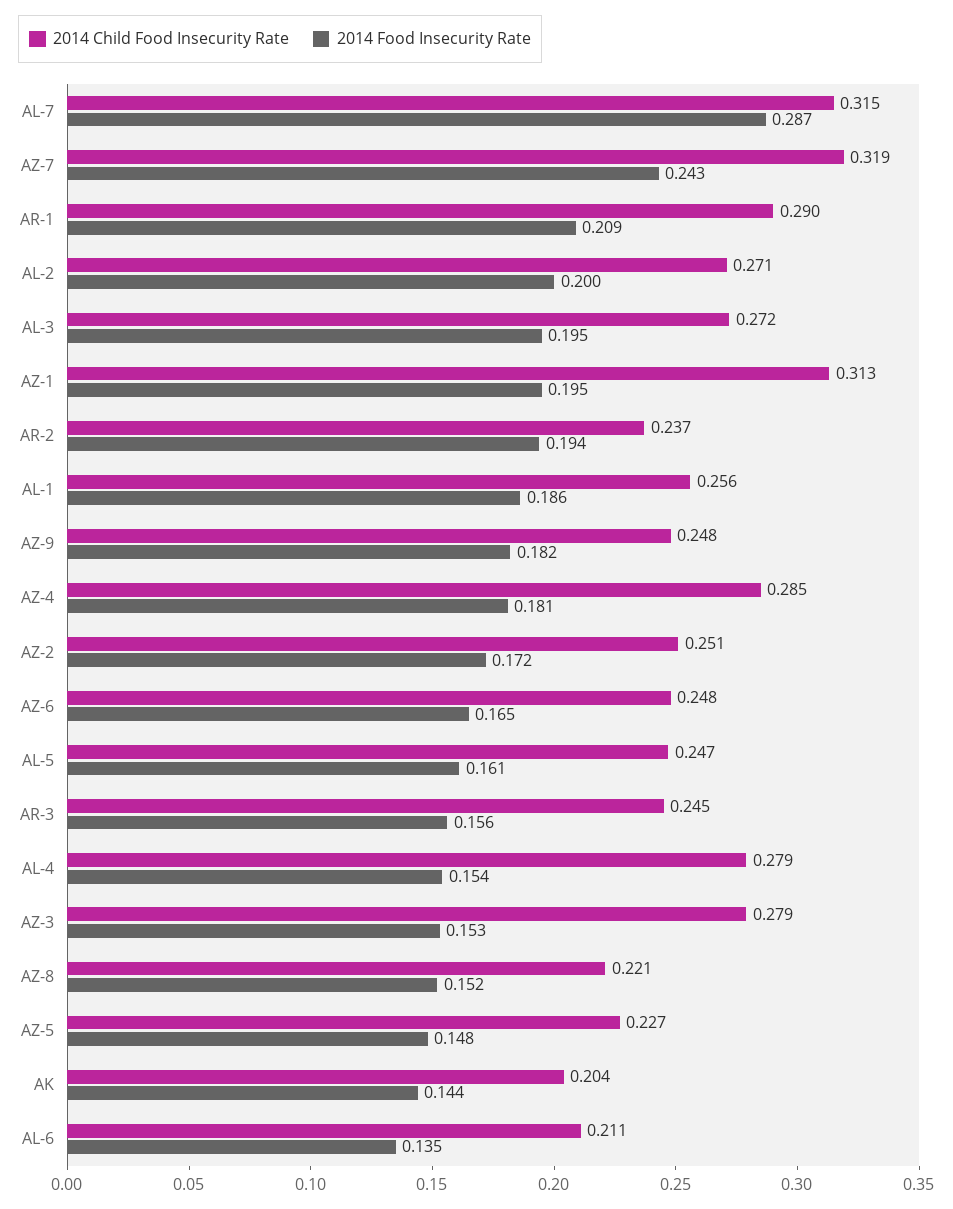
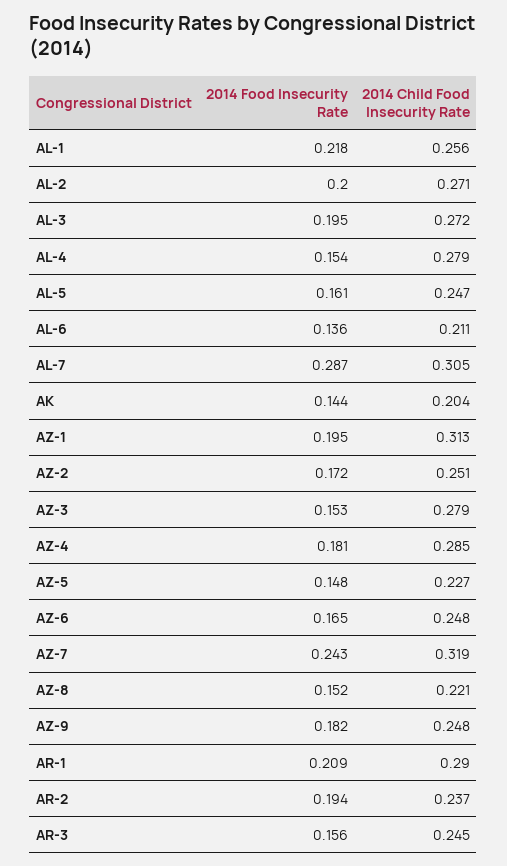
  {
    "2014 Child Food Insecurity Rate": {
-     "AL-7": 0.315,
+     "AL-7": 0.305,
      "AZ-7": 0.319,
      "AR-1": 0.29,
      "AL-2": 0.271,
      "AL-3": 0.272,
      "AZ-1": 0.313,
      "AR-2": 0.237,
      "AL-1": 0.256,
      "AZ-9": 0.248,
      "AZ-4": 0.285,
      "AZ-2": 0.251,
      "AZ-6": 0.248,
      "AL-5": 0.247,
      "AR-3": 0.245,
      "AL-4": 0.279,
      "AZ-3": 0.279,
      "AZ-8": 0.221,
      "AZ-5": 0.227,
      "AK": 0.204,
      "AL-6": 0.211
    },
    "2014 Food Insecurity Rate": {
      "AL-7": 0.287,
      "AZ-7": 0.243,
      "AR-1": 0.209,
      "AL-2": 0.2,
      "AL-3": 0.195,
      "AZ-1": 0.195,
      "AR-2": 0.194,
-     "AL-1": 0.186,
+     "AL-1": 0.218,
      "AZ-9": 0.182,
      "AZ-4": 0.181,
      "AZ-2": 0.172,
      "AZ-6": 0.165,
      "AL-5": 0.161,
      "AR-3": 0.156,
      "AL-4": 0.154,
      "AZ-3": 0.153,
      "AZ-8": 0.152,
      "AZ-5": 0.148,
      "AK": 0.144,
-     "AL-6": 0.135
+     "AL-6": 0.136
    }
  }

